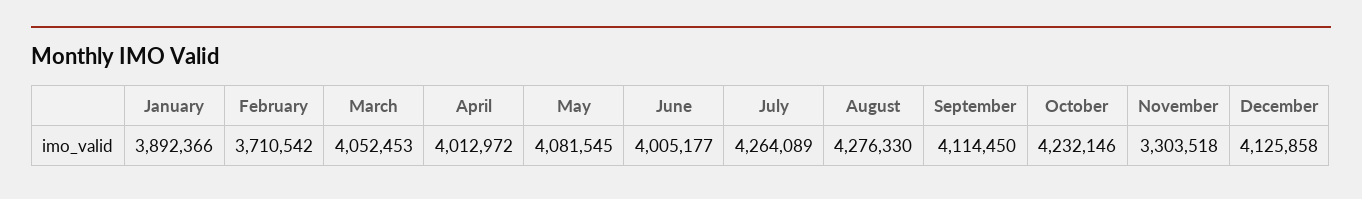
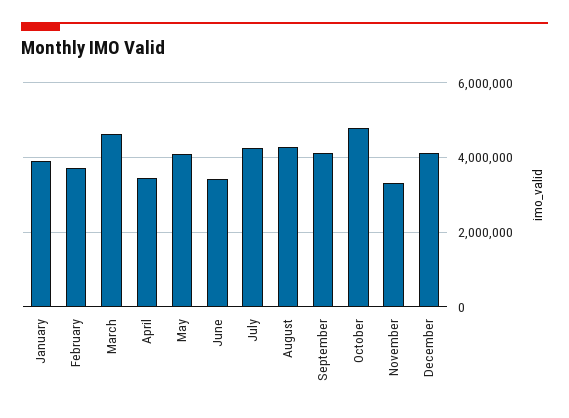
  {
    "January": 3892366,
    "February": 3710542,
-   "March": 4052453,
+   "March": 4600000,
-   "April": 4012972,
+   "April": 3400000,
    "May": 4081545,
-   "June": 4005177,
+   "June": 3400000,
    "July": 4264089,
    "August": 4276330,
    "September": 4114450,
-   "October": 4232146,
+   "October": 4800000,
    "November": 3303518,
    "December": 4125858
  }

